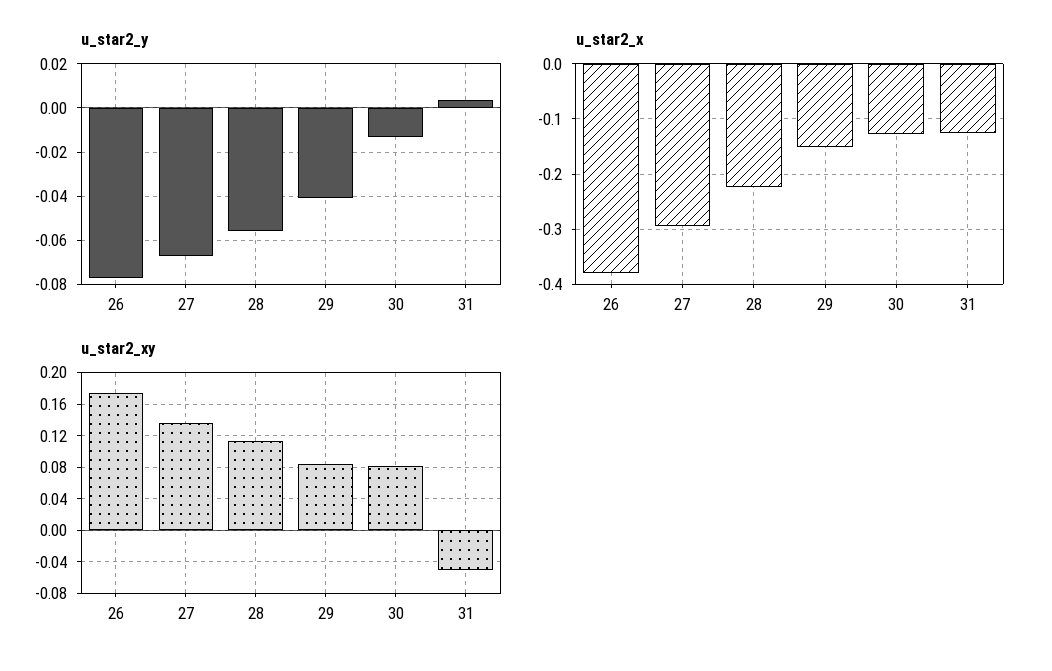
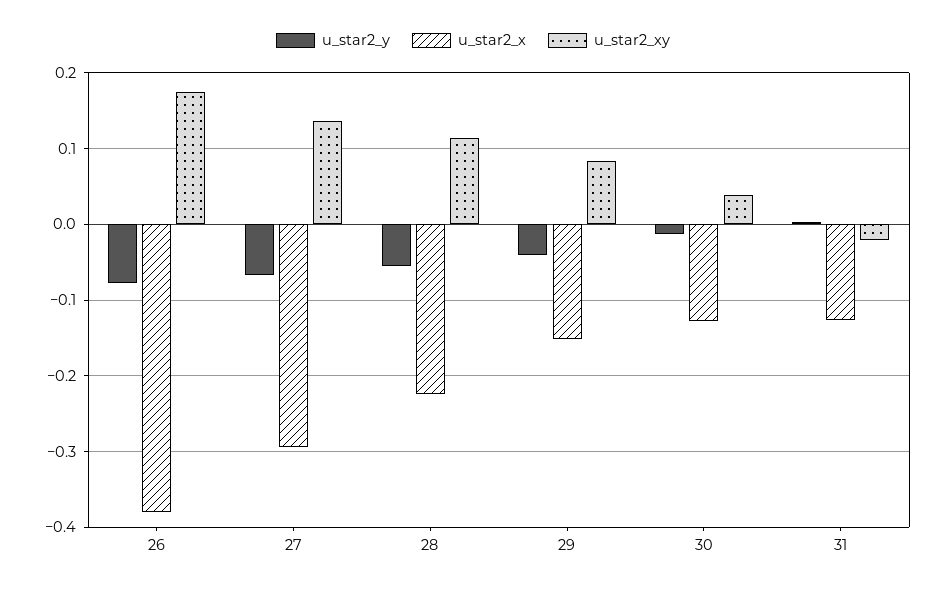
  {
    "u_star2_y": {
      "26": -0.075,
      "27": -0.065,
      "28": -0.055,
      "29": -0.04,
      "30": -0.015,
      "31": 0.005
    },
    "u_star2_x": {
      "26": -0.38,
      "27": -0.29,
      "28": -0.22,
      "29": -0.15,
      "30": -0.13,
      "31": -0.13
    },
    "u_star2_xy": {
      "26": 0.17,
      "27": 0.14,
      "28": 0.11,
      "29": 0.08,
-     "30": 0.08,
+     "30": 0.04,
-     "31": -0.05
+     "31": -0.02
    }
  }

